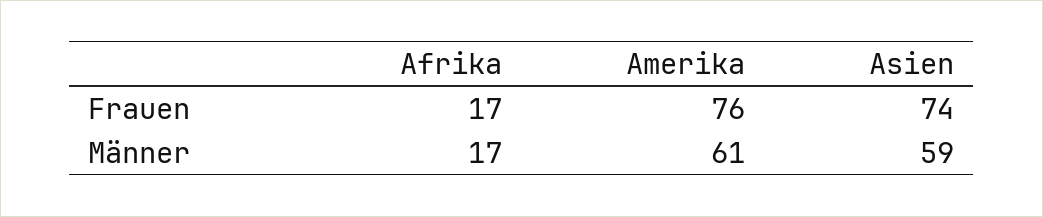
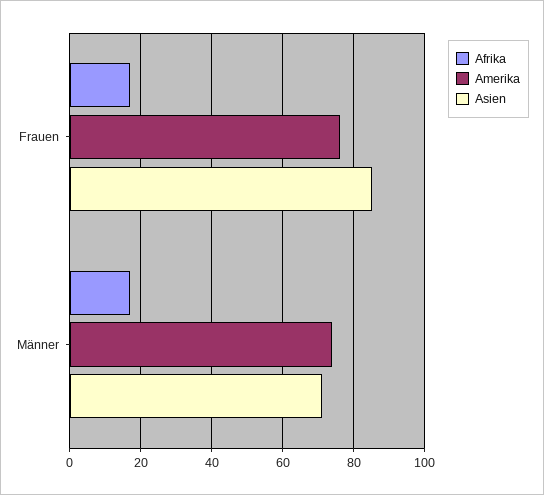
  {
    "Afrika": {
      "Frauen": 17,
      "Männer": 17
    },
    "Amerika": {
      "Frauen": 76,
-     "Männer": 61
+     "Männer": 75
    },
    "Asien": {
-     "Frauen": 74,
+     "Frauen": 85,
-     "Männer": 59
+     "Männer": 70
    }
  }

